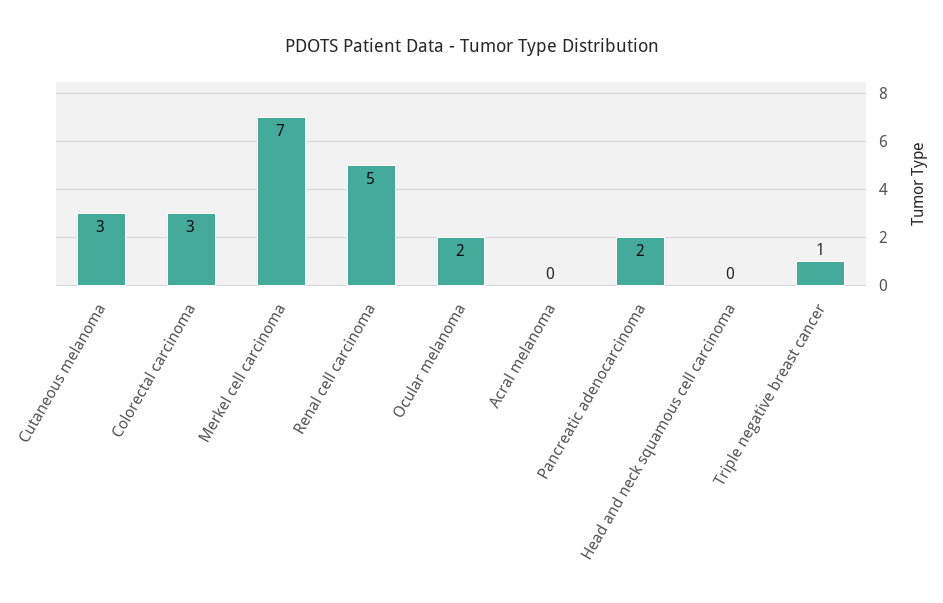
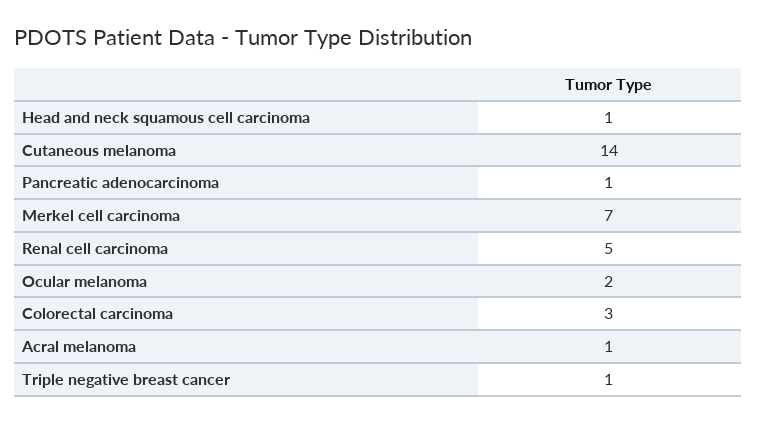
  {
-   "Cutaneous melanoma": 3,
+   "Cutaneous melanoma": 14,
    "Colorectal carcinoma": 3,
    "Merkel cell carcinoma": 7,
    "Renal cell carcinoma": 5,
    "Ocular melanoma": 2,
-   "Acral melanoma": 0,
+   "Acral melanoma": 1,
-   "Pancreatic adenocarcinoma": 2,
+   "Pancreatic adenocarcinoma": 1,
-   "Head and neck squamous cell carcinoma": 0,
+   "Head and neck squamous cell carcinoma": 1,
    "Triple negative breast cancer": 1
  }

